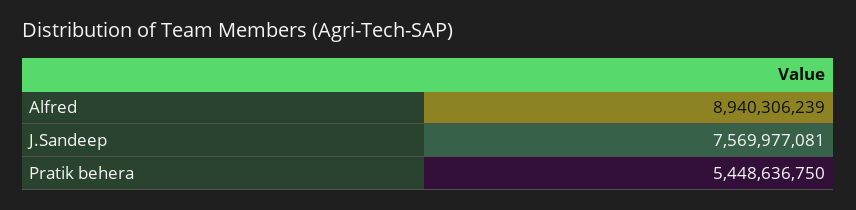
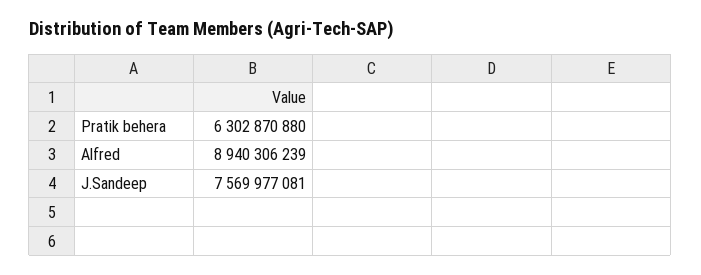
  {
    "Alfred": 8940306239,
    "J.Sandeep": 7569977081,
-   "Pratik behera": 5448636750
+   "Pratik behera": 6302870880
  }

